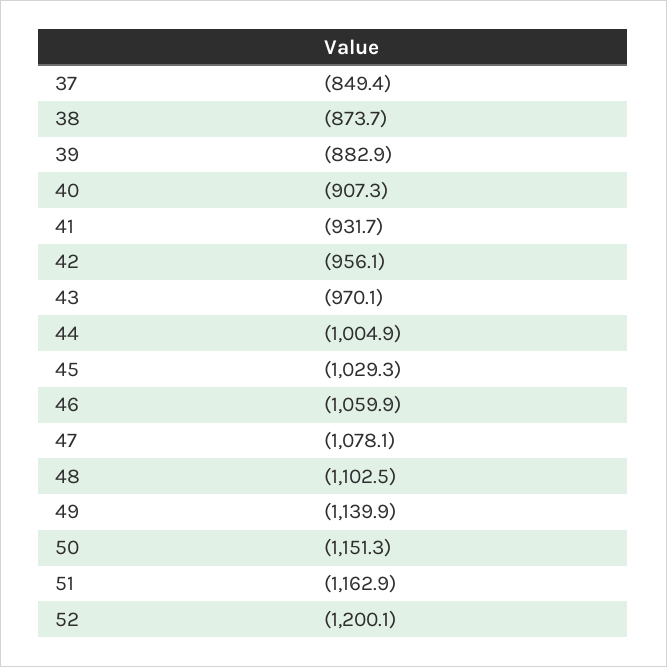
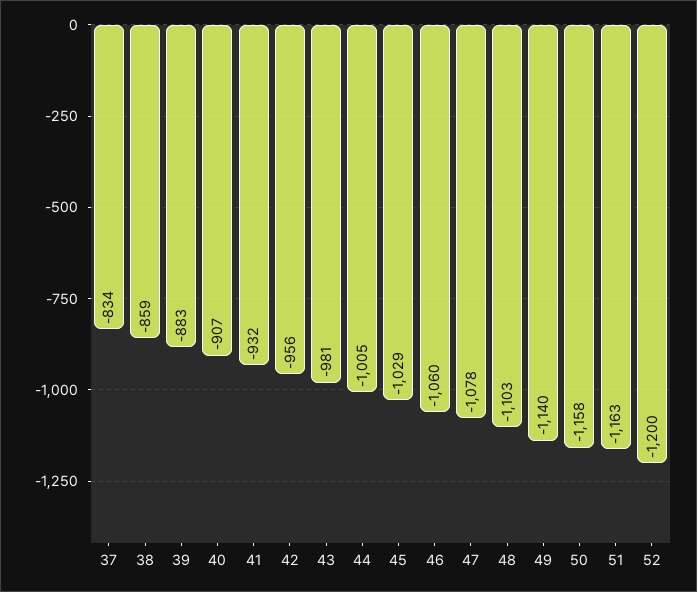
  {
-   "37": -849.4,
+   "37": -834,
-   "38": -873.7,
+   "38": -859,
    "39": -882.9,
    "40": -907.3,
    "41": -931.7,
    "42": -956.1,
-   "43": -970.1,
+   "43": -981,
    "44": -1004.9,
    "45": -1029.3,
    "46": -1059.9,
    "47": -1078.1,
    "48": -1102.5,
    "49": -1139.9,
-   "50": -1151.3,
+   "50": -1158,
    "51": -1162.9,
    "52": -1200.1
  }

